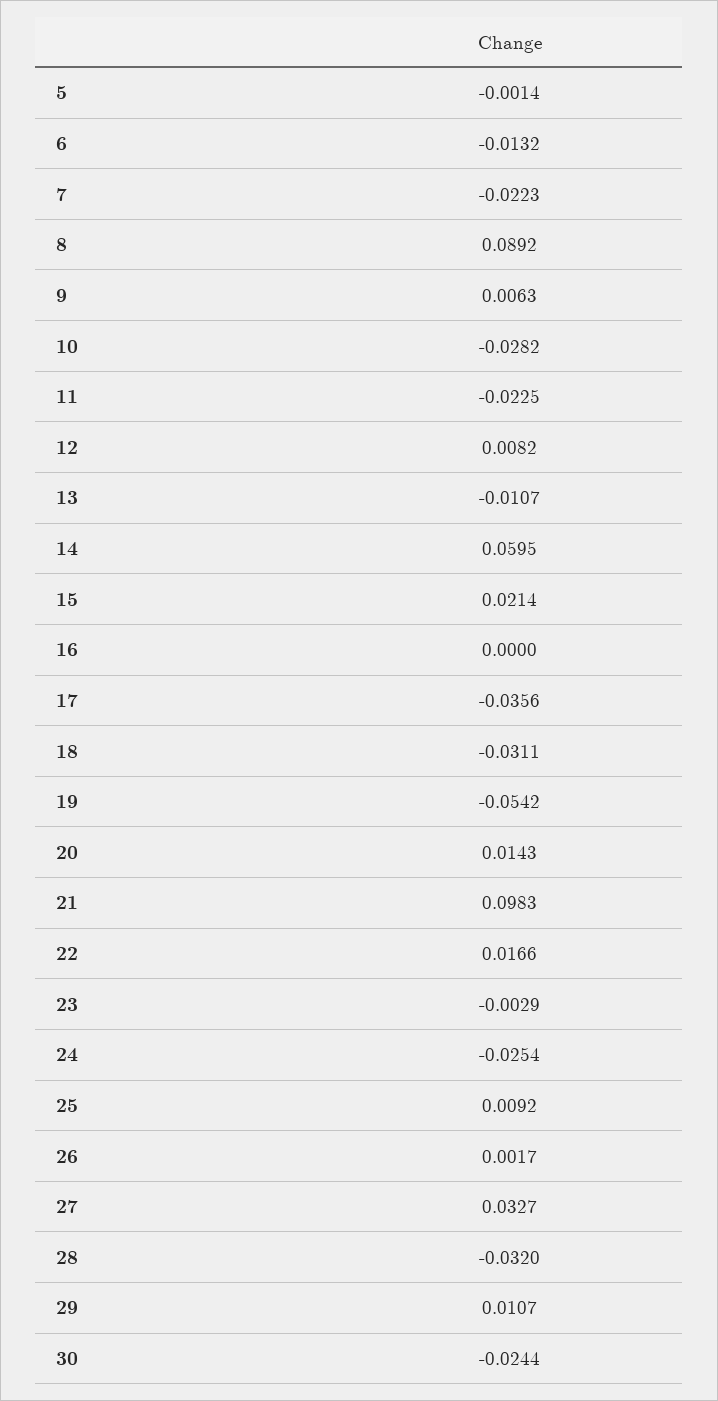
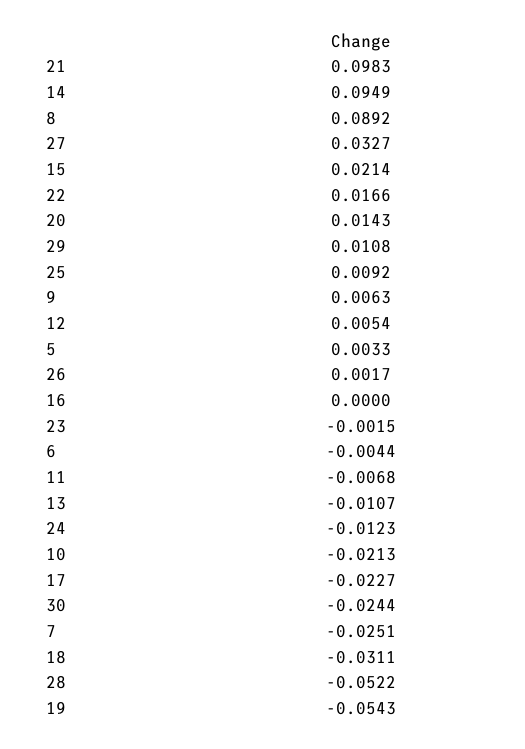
  {
-   "5": -0.0014,
+   "5": 0.0033,
-   "6": -0.0132,
+   "6": -0.0044,
-   "7": -0.0223,
+   "7": -0.0251,
    "8": 0.0892,
    "9": 0.0063,
-   "10": -0.0282,
+   "10": -0.0213,
-   "11": -0.0225,
+   "11": -0.0068,
-   "12": 0.0082,
+   "12": 0.0054,
    "13": -0.0107,
-   "14": 0.0595,
+   "14": 0.0949,
    "15": 0.0214,
    "16": 0,
-   "17": -0.0356,
+   "17": -0.0227,
    "18": -0.0311,
-   "19": -0.0542,
+   "19": -0.0543,
    "20": 0.0143,
    "21": 0.0983,
    "22": 0.0166,
-   "23": -0.0029,
+   "23": -0.0015,
-   "24": -0.0254,
+   "24": -0.0123,
    "25": 0.0092,
    "26": 0.0017,
    "27": 0.0327,
-   "28": -0.032,
+   "28": -0.0522,
-   "29": 0.0107,
+   "29": 0.0108,
    "30": -0.0244
  }

